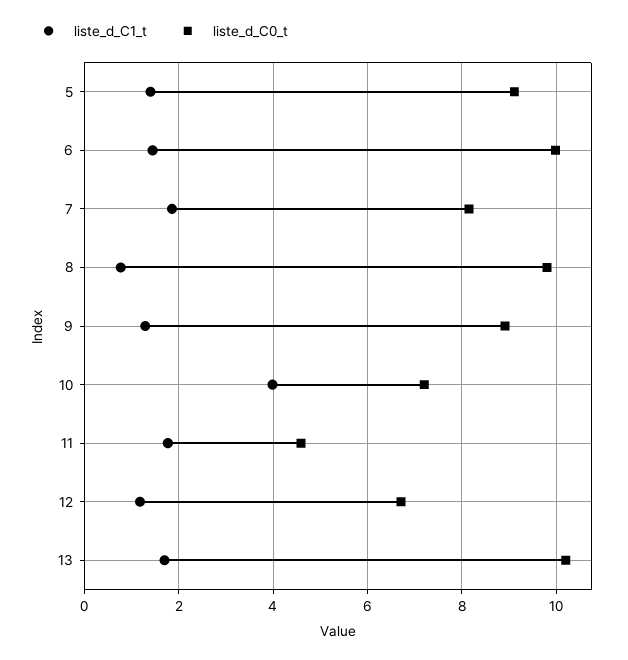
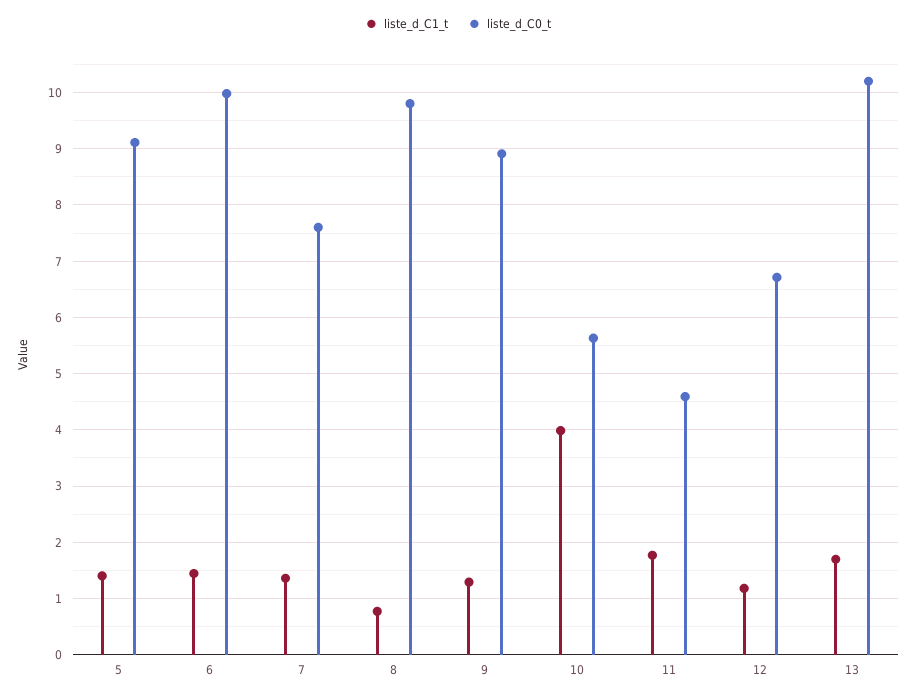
  {
    "liste_d_C1_t": {
      "5": 1.4,
      "6": 1.4,
-     "7": 1.8,
+     "7": 1.4,
      "8": 0.8,
      "9": 1.2,
      "10": 4,
      "11": 1.8,
      "12": 1.2,
      "13": 1.6
    },
    "liste_d_C0_t": {
      "5": 9.2,
      "6": 10,
-     "7": 8.2,
+     "7": 7.6,
      "8": 9.8,
      "9": 9,
-     "10": 7.2,
+     "10": 5.6,
      "11": 4.6,
      "12": 6.8,
      "13": 10.2
    }
  }

